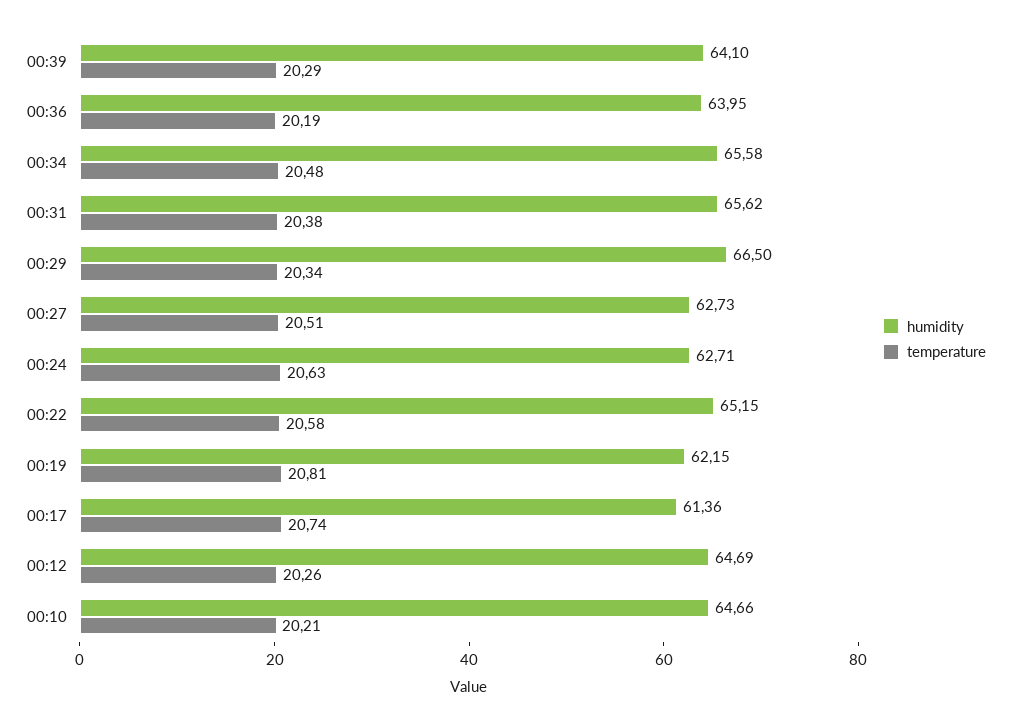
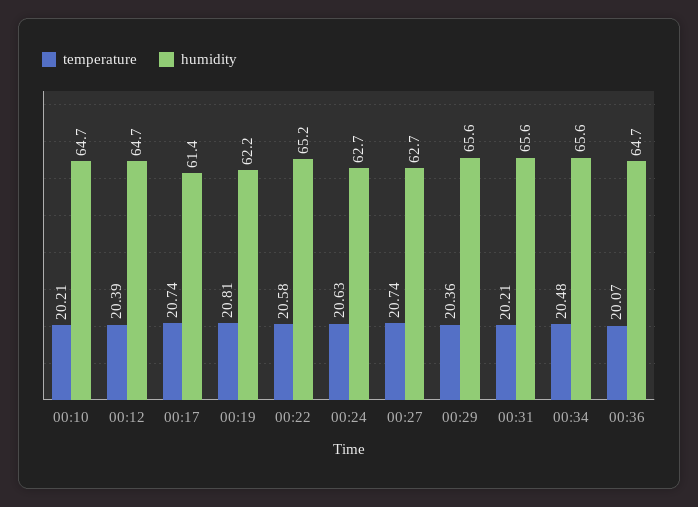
  {
    "humidity": {
-     "00:39": 64.1,
-     "00:36": 63.95,
+     "00:36": 64.7,
      "00:34": 65.58,
      "00:31": 65.62,
-     "00:29": 66.5,
+     "00:29": 65.6,
      "00:27": 62.73,
      "00:24": 62.71,
      "00:22": 65.15,
      "00:19": 62.15,
      "00:17": 61.36,
      "00:12": 64.69,
      "00:10": 64.66
    },
    "temperature": {
-     "00:39": 20.29,
-     "00:36": 20.19,
+     "00:36": 20.07,
      "00:34": 20.48,
-     "00:31": 20.38,
+     "00:31": 20.21,
-     "00:29": 20.34,
+     "00:29": 20.36,
-     "00:27": 20.51,
+     "00:27": 20.74,
      "00:24": 20.63,
      "00:22": 20.58,
      "00:19": 20.81,
      "00:17": 20.74,
-     "00:12": 20.26,
+     "00:12": 20.39,
      "00:10": 20.21
    }
  }

